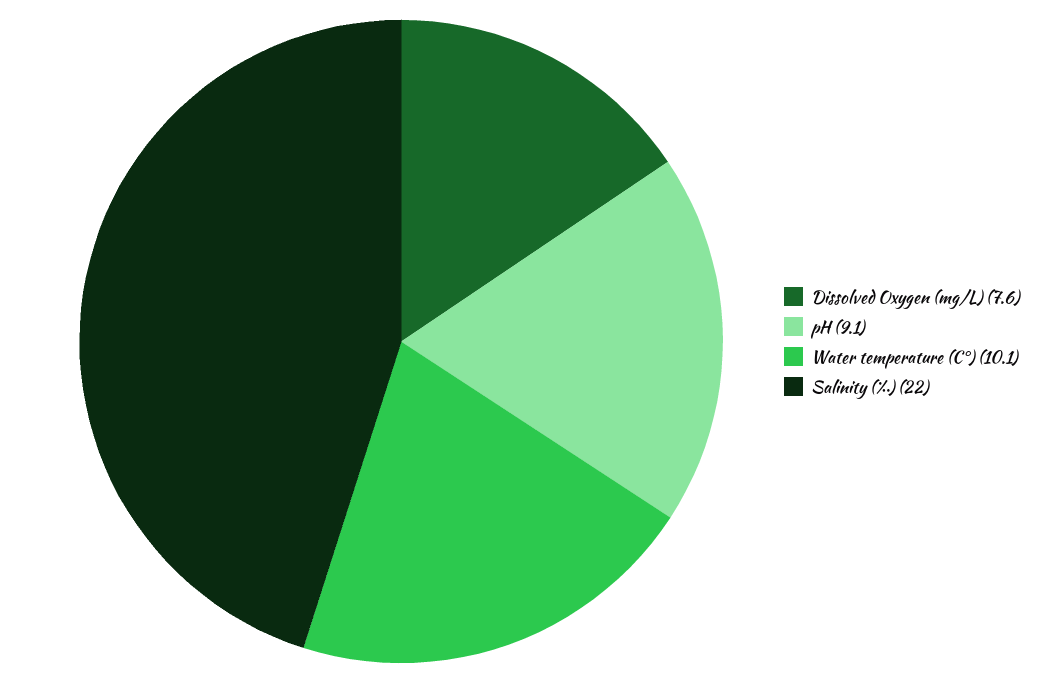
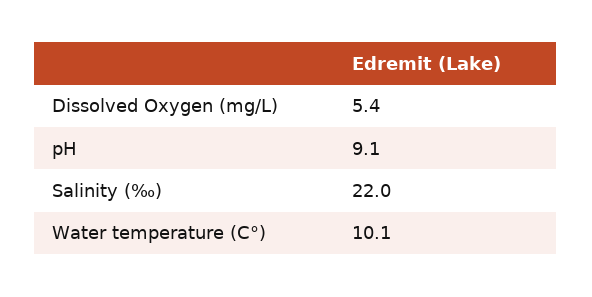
  {
-   "Dissolved Oxygen (mg/L)": 7.6,
+   "Dissolved Oxygen (mg/L)": 5.4,
    "pH": 9.1,
    "Water temperature (C°)": 10.1,
    "Salinity (‰)": 22
  }

